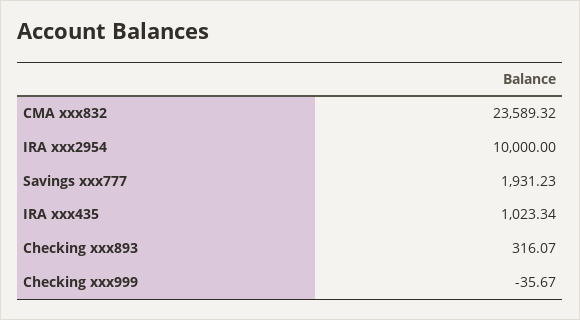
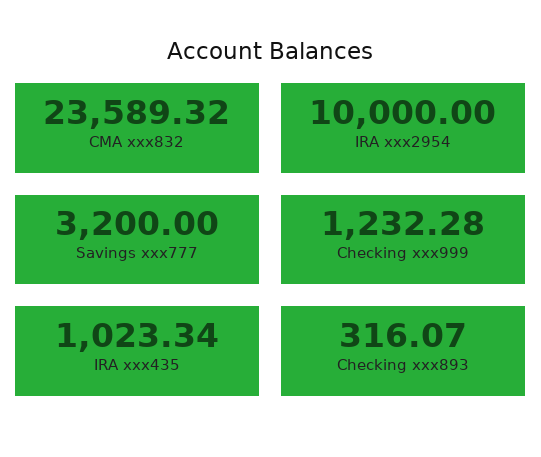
  {
    "CMA xxx832": 23589.32,
    "IRA xxx2954": 10000,
-   "Savings xxx777": 1931.23,
+   "Savings xxx777": 3200,
    "IRA xxx435": 1023.34,
    "Checking xxx893": 316.07,
-   "Checking xxx999": -35.67
+   "Checking xxx999": 1232.28
  }

